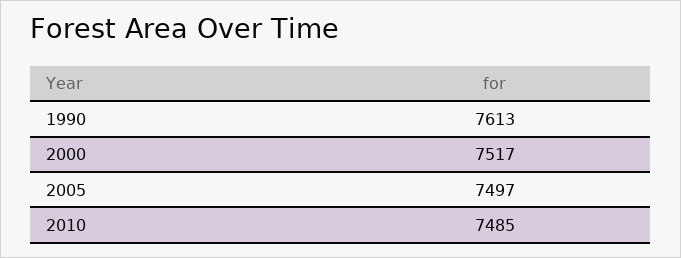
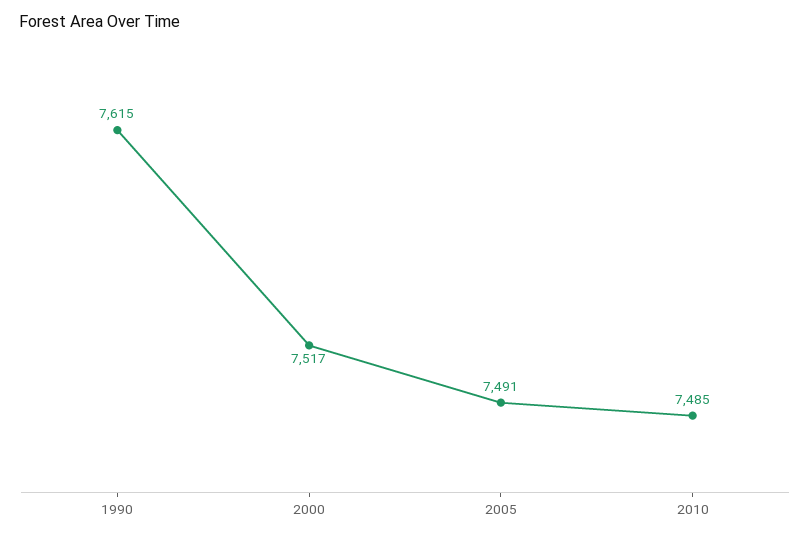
  {
-   "1990": 7613,
+   "1990": 7615,
    "2000": 7517,
-   "2005": 7497,
+   "2005": 7491,
    "2010": 7485
  }

